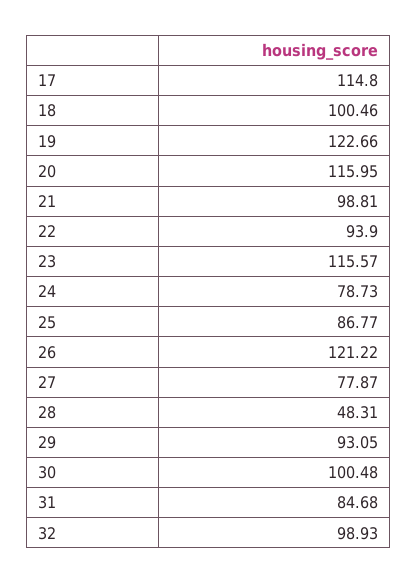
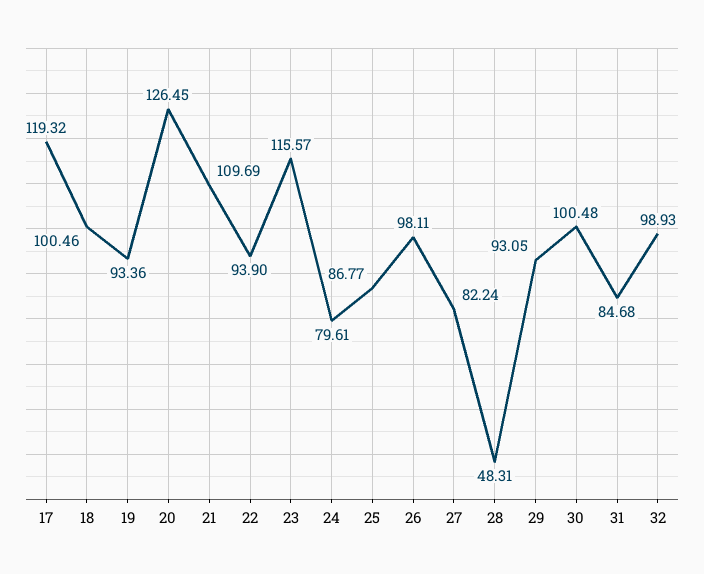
  {
-   "17": 114.8,
+   "17": 119.32,
    "18": 100.46,
-   "19": 122.66,
+   "19": 93.36,
-   "20": 115.95,
+   "20": 126.45,
-   "21": 98.81,
+   "21": 109.69,
    "22": 93.9,
    "23": 115.57,
-   "24": 78.73,
+   "24": 79.61,
    "25": 86.77,
-   "26": 121.22,
+   "26": 98.11,
-   "27": 77.87,
+   "27": 82.24,
    "28": 48.31,
    "29": 93.05,
    "30": 100.48,
    "31": 84.68,
    "32": 98.93
  }

